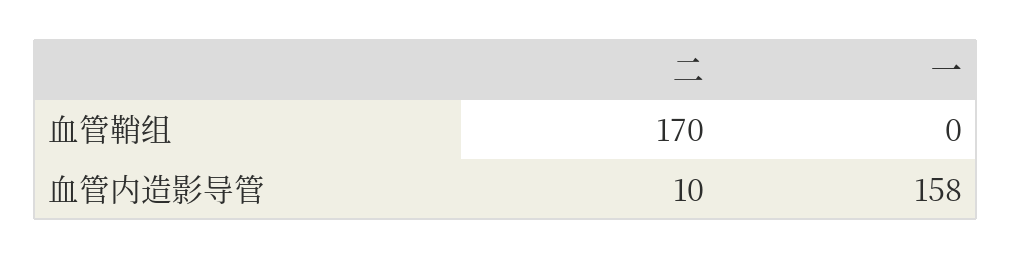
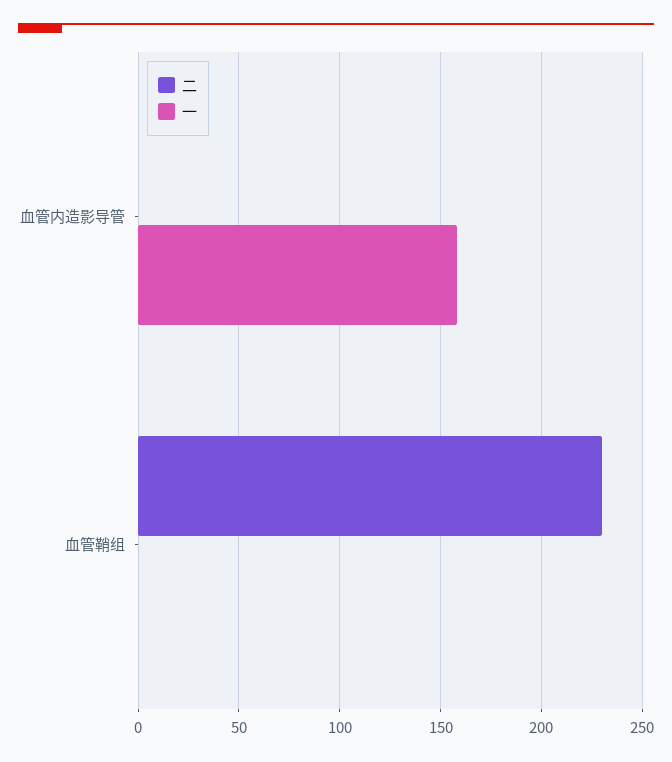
  {
    "二": {
-     "血管鞘组": 170,
+     "血管鞘组": 230,
-     "血管内造影导管": 10
+     "血管内造影导管": 0
    },
    "一": {
      "血管鞘组": 0,
      "血管内造影导管": 158
    }
  }

